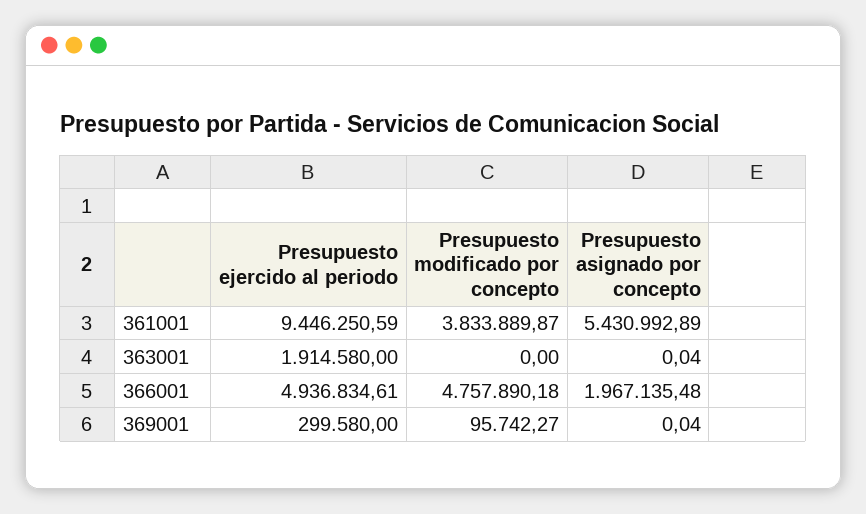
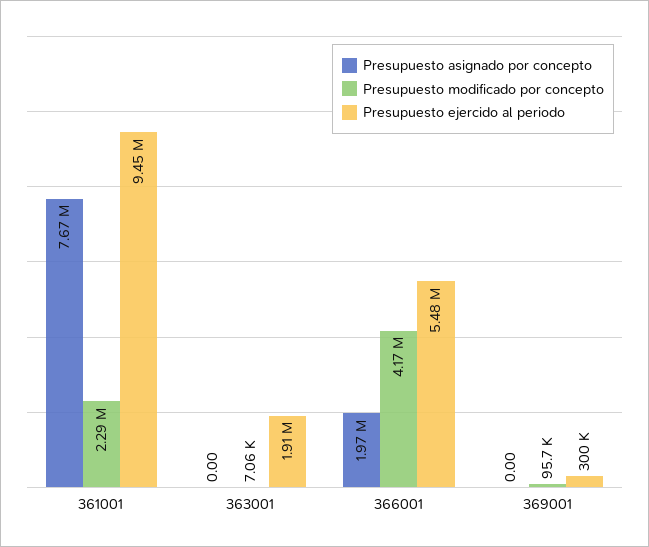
  {
    "Presupuesto ejercido al periodo": {
      "361001": 9446250.59,
      "363001": 1914580,
-     "366001": 4936834.61,
+     "366001": 5480000,
      "369001": 299580
    },
    "Presupuesto modificado por concepto": {
-     "361001": 3833889.87,
+     "361001": 2290000,
-     "363001": 0,
+     "363001": 7060,
-     "366001": 4757890.18,
+     "366001": 4170000,
      "369001": 95742.27
    },
    "Presupuesto asignado por concepto": {
-     "361001": 5430992.89,
+     "361001": 7670000,
-     "363001": 0.04,
+     "363001": 0,
      "366001": 1967135.48,
-     "369001": 0.04
+     "369001": 0
    }
  }

